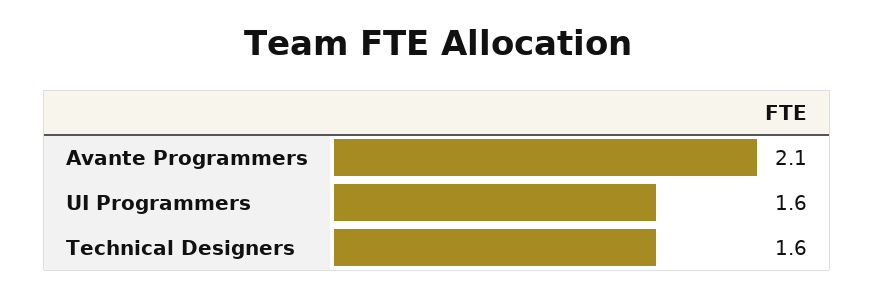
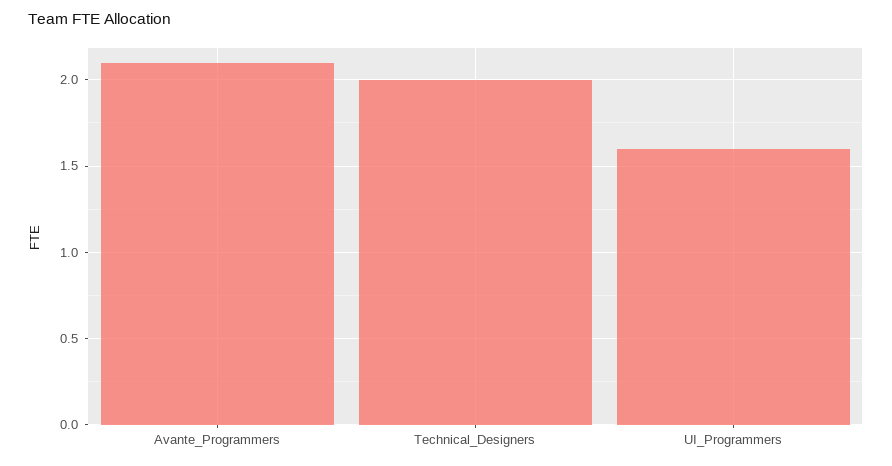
  {
    "Avante Programmers": 2.1,
    "UI Programmers": 1.6,
-   "Technical Designers": 1.6
+   "Technical Designers": 2
  }

